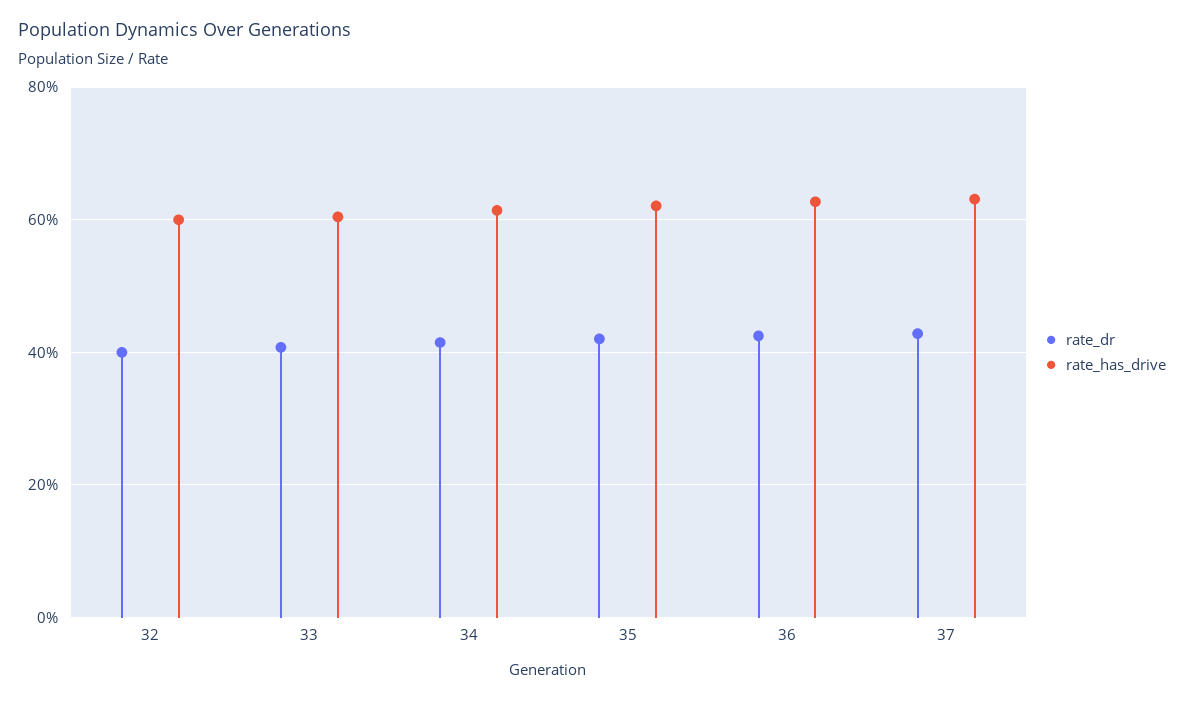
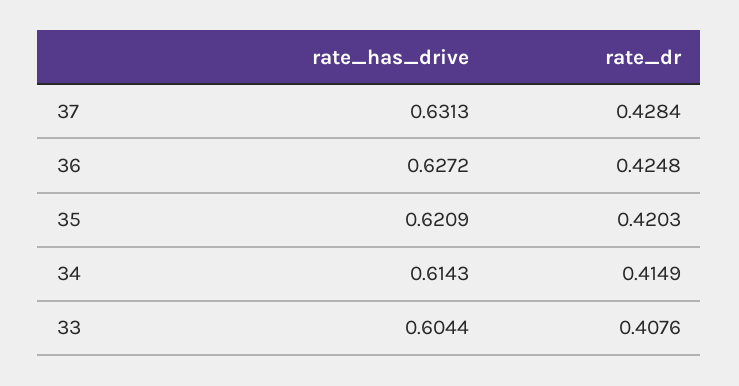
  {
    "rate_dr": {
-     "32": 0.4,
      "33": 0.4076,
      "34": 0.4149,
      "35": 0.4203,
      "36": 0.4248,
      "37": 0.4284
    },
    "rate_has_drive": {
-     "32": 0.6,
      "33": 0.6044,
      "34": 0.6143,
      "35": 0.6209,
      "36": 0.6272,
      "37": 0.6313
    }
  }

